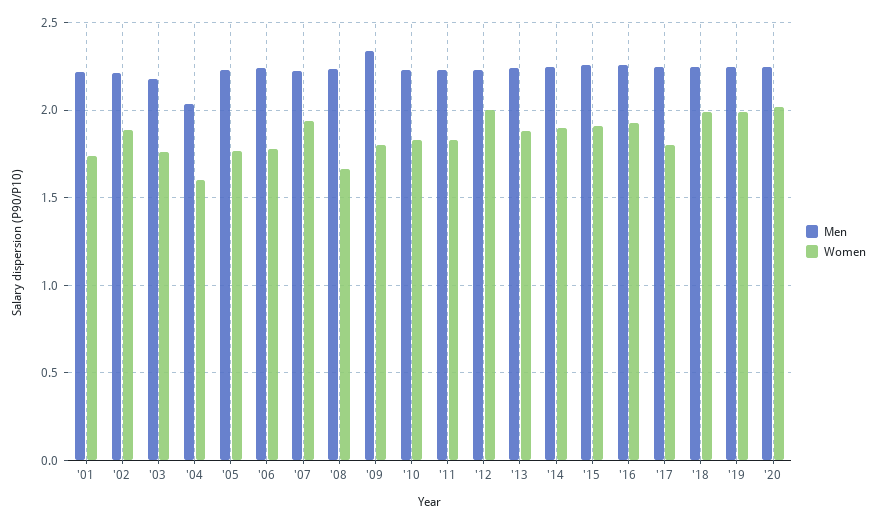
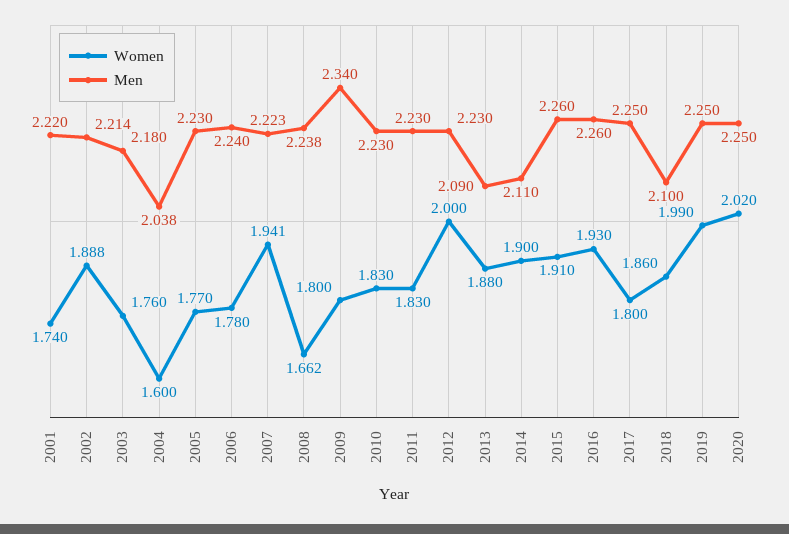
  {
    "Men": {
      "'01": 2.22,
      "'02": 2.214,
      "'03": 2.18,
      "'04": 2.038,
      "'05": 2.23,
      "'06": 2.24,
      "'07": 2.223,
      "'08": 2.238,
      "'09": 2.34,
      "'10": 2.23,
      "'11": 2.23,
      "'12": 2.23,
-     "'13": 2.25,
+     "'13": 2.09,
-     "'14": 2.25,
+     "'14": 2.11,
      "'15": 2.26,
      "'16": 2.26,
      "'17": 2.25,
-     "'18": 2.25,
+     "'18": 2.1,
      "'19": 2.25,
      "'20": 2.25
    },
    "Women": {
      "'01": 1.74,
      "'02": 1.888,
      "'03": 1.76,
      "'04": 1.6,
      "'05": 1.77,
      "'06": 1.78,
      "'07": 1.941,
      "'08": 1.662,
      "'09": 1.8,
      "'10": 1.83,
      "'11": 1.83,
      "'12": 2,
      "'13": 1.88,
      "'14": 1.9,
      "'15": 1.91,
      "'16": 1.93,
      "'17": 1.8,
-     "'18": 2,
+     "'18": 1.86,
      "'19": 1.99,
      "'20": 2.02
    }
  }

